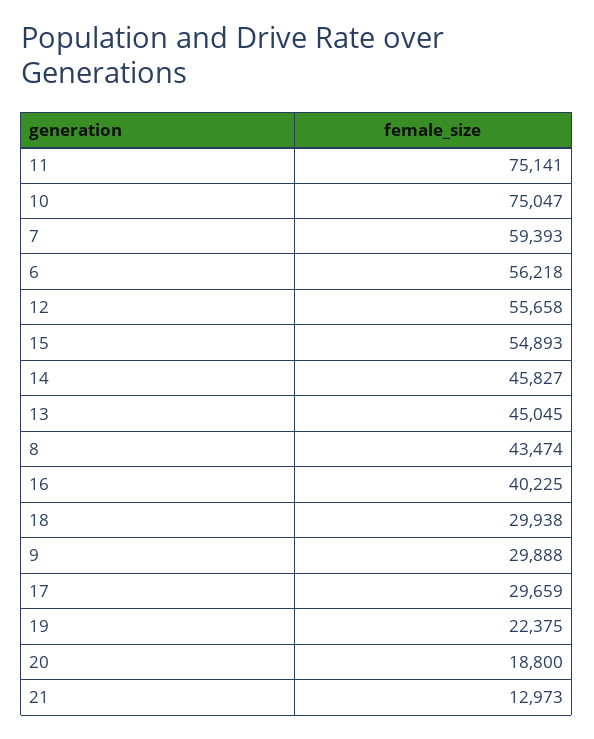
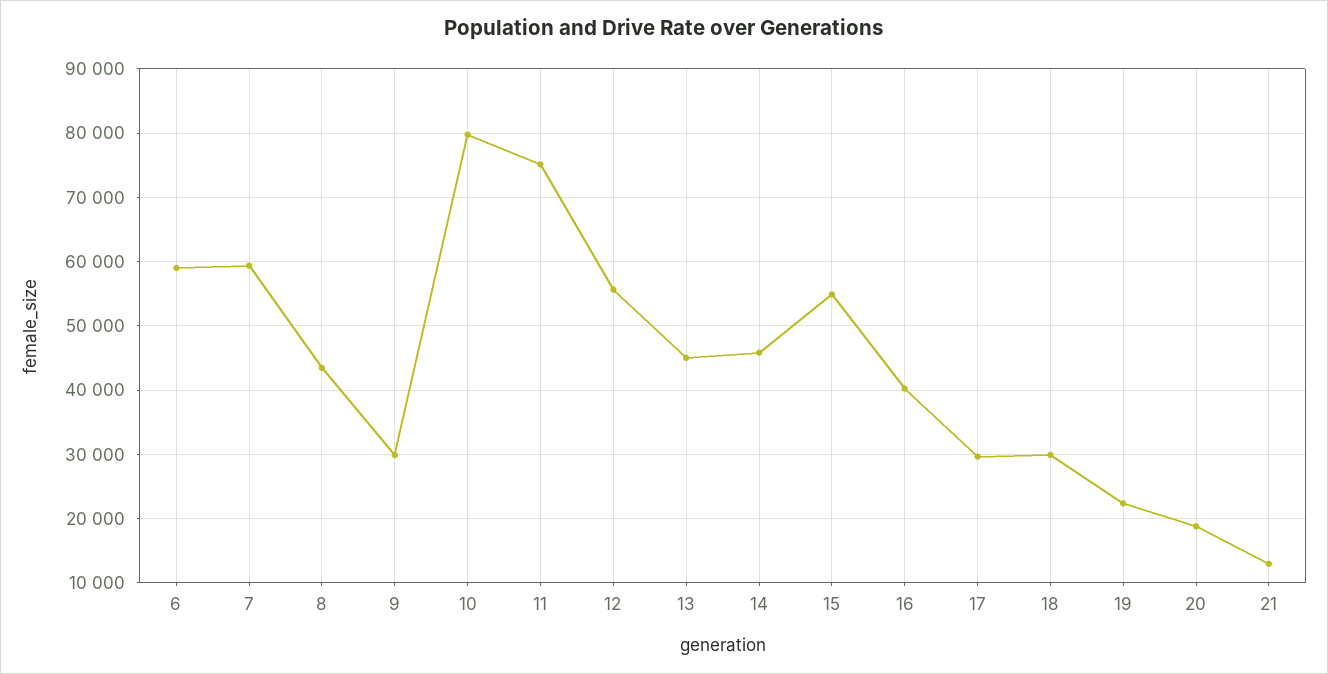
  {
    "11": 75141,
-   "10": 75047,
+   "10": 80000,
    "7": 59393,
-   "6": 56218,
+   "6": 59000,
    "12": 55658,
    "15": 54893,
    "14": 45827,
    "13": 45045,
    "8": 43474,
    "16": 40225,
    "18": 29938,
    "9": 29888,
    "17": 29659,
    "19": 22375,
    "20": 18800,
    "21": 12973
  }

